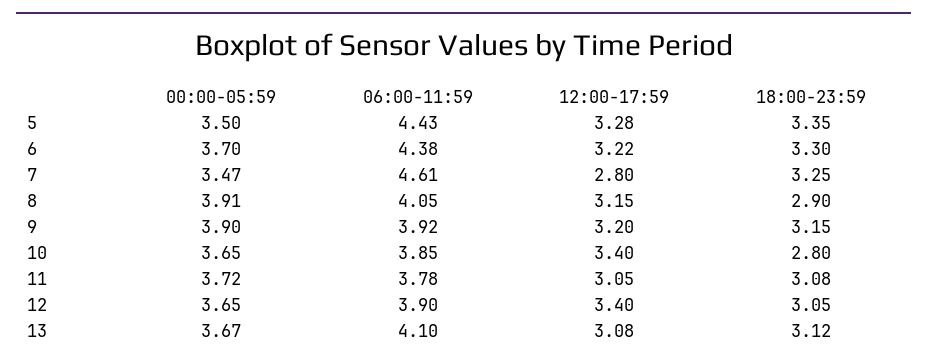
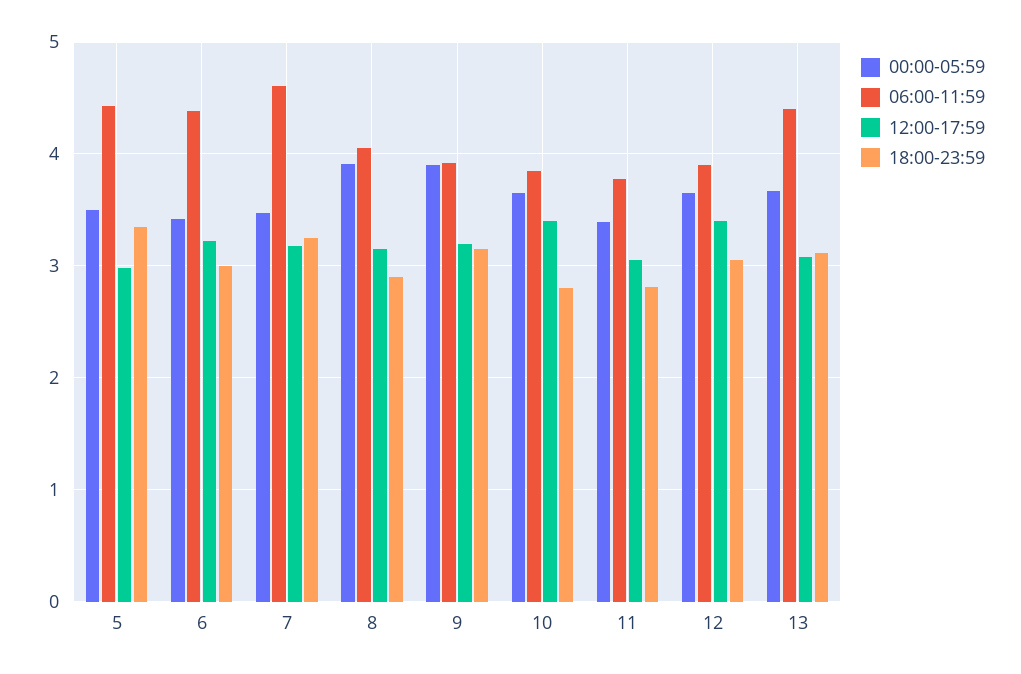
  {
    "00:00-05:59": {
      "5": 3.5,
-     "6": 3.7,
+     "6": 3.4,
      "7": 3.47,
      "8": 3.91,
      "9": 3.9,
      "10": 3.65,
-     "11": 3.72,
+     "11": 3.4,
      "12": 3.65,
      "13": 3.67
    },
    "06:00-11:59": {
      "5": 4.43,
      "6": 4.38,
      "7": 4.61,
      "8": 4.05,
      "9": 3.92,
      "10": 3.85,
      "11": 3.78,
      "12": 3.9,
-     "13": 4.1
+     "13": 4.4
    },
    "12:00-17:59": {
-     "5": 3.28,
+     "5": 3,
      "6": 3.22,
-     "7": 2.8,
+     "7": 3.2,
      "8": 3.15,
      "9": 3.2,
      "10": 3.4,
      "11": 3.05,
      "12": 3.4,
      "13": 3.08
    },
    "18:00-23:59": {
      "5": 3.35,
-     "6": 3.3,
+     "6": 3,
      "7": 3.25,
      "8": 2.9,
      "9": 3.15,
      "10": 2.8,
-     "11": 3.08,
+     "11": 2.8,
      "12": 3.05,
      "13": 3.12
    }
  }

